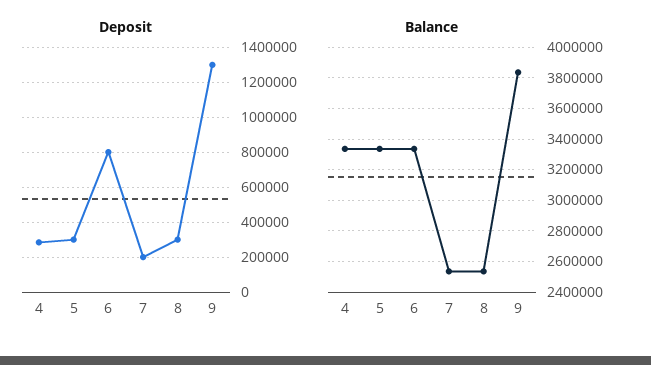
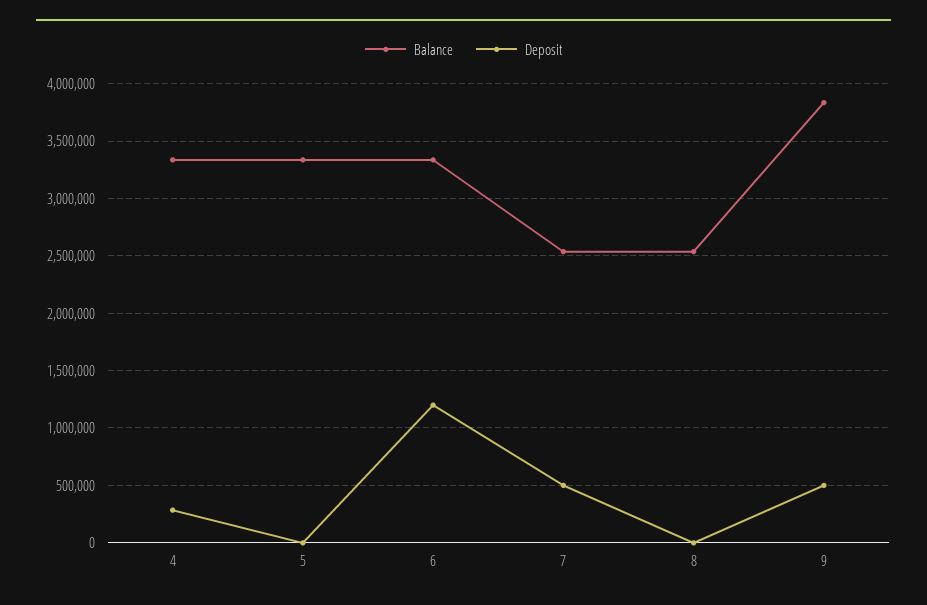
  {
    "Deposit": {
      "4": 300000,
-     "5": 300000,
+     "5": 0,
-     "6": 800000,
+     "6": 1200000,
-     "7": 200000,
+     "7": 500000,
-     "8": 300000,
+     "8": 0,
-     "9": 1300000
+     "9": 500000
    },
    "Balance": {
      "4": 3350000,
      "5": 3350000,
      "6": 3350000,
      "7": 2550000,
      "8": 2550000,
      "9": 3850000
    }
  }

